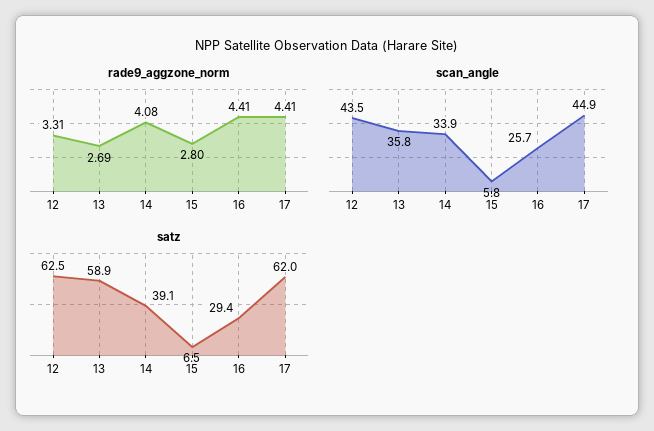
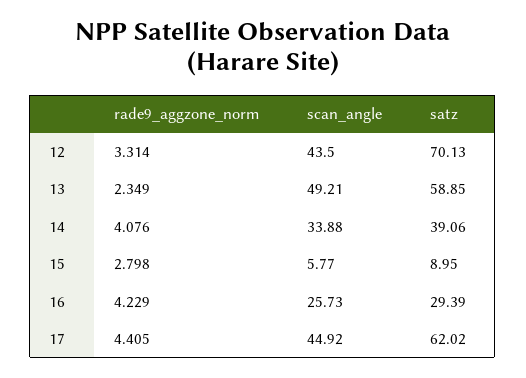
  {
    "rade9_aggzone_norm": {
      "12": 3.314,
-     "13": 2.69,
+     "13": 2.349,
      "14": 4.076,
      "15": 2.798,
-     "16": 4.41,
+     "16": 4.229,
      "17": 4.405
    },
    "scan_angle": {
      "12": 43.5,
-     "13": 35.8,
+     "13": 49.21,
      "14": 33.88,
      "15": 5.77,
      "16": 25.73,
      "17": 44.92
    },
    "satz": {
-     "12": 62.5,
+     "12": 70.13,
      "13": 58.85,
      "14": 39.06,
-     "15": 6.5,
+     "15": 8.95,
      "16": 29.39,
      "17": 62.02
    }
  }

